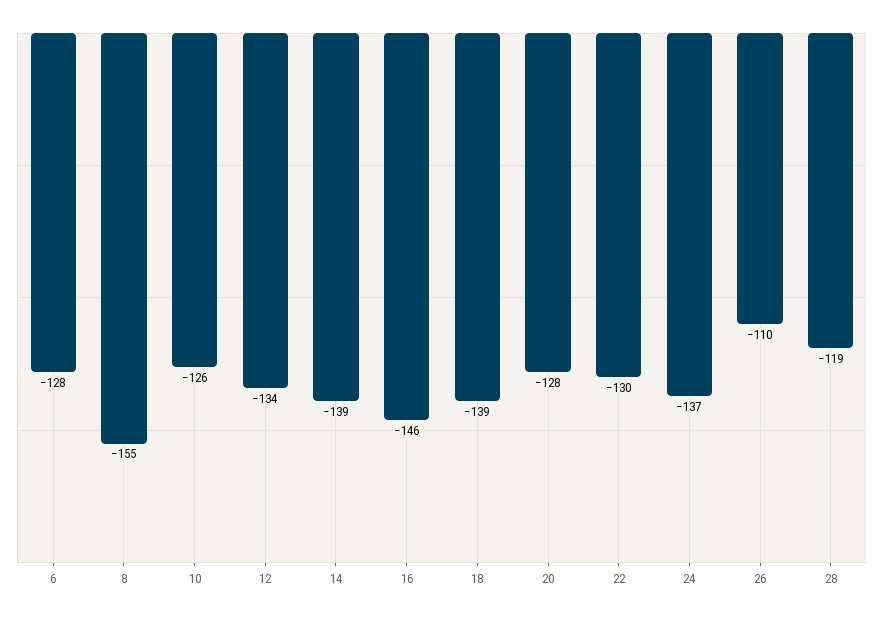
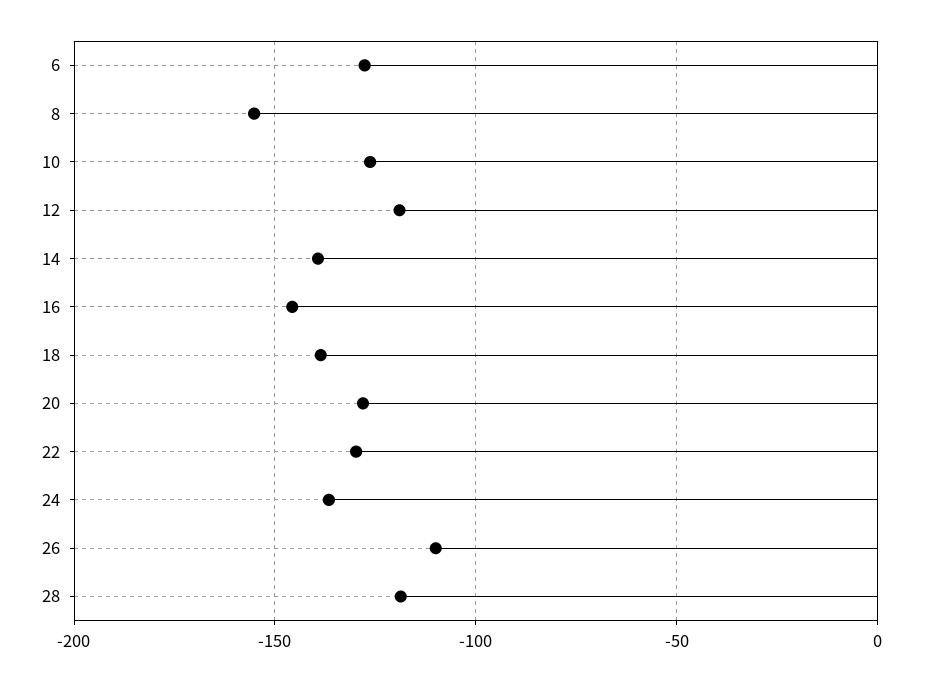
  {
    "6": -128,
    "8": -155,
    "10": -126,
-   "12": -134,
+   "12": -120,
    "14": -139,
    "16": -146,
    "18": -139,
    "20": -128,
    "22": -130,
    "24": -137,
    "26": -110,
    "28": -119
  }

